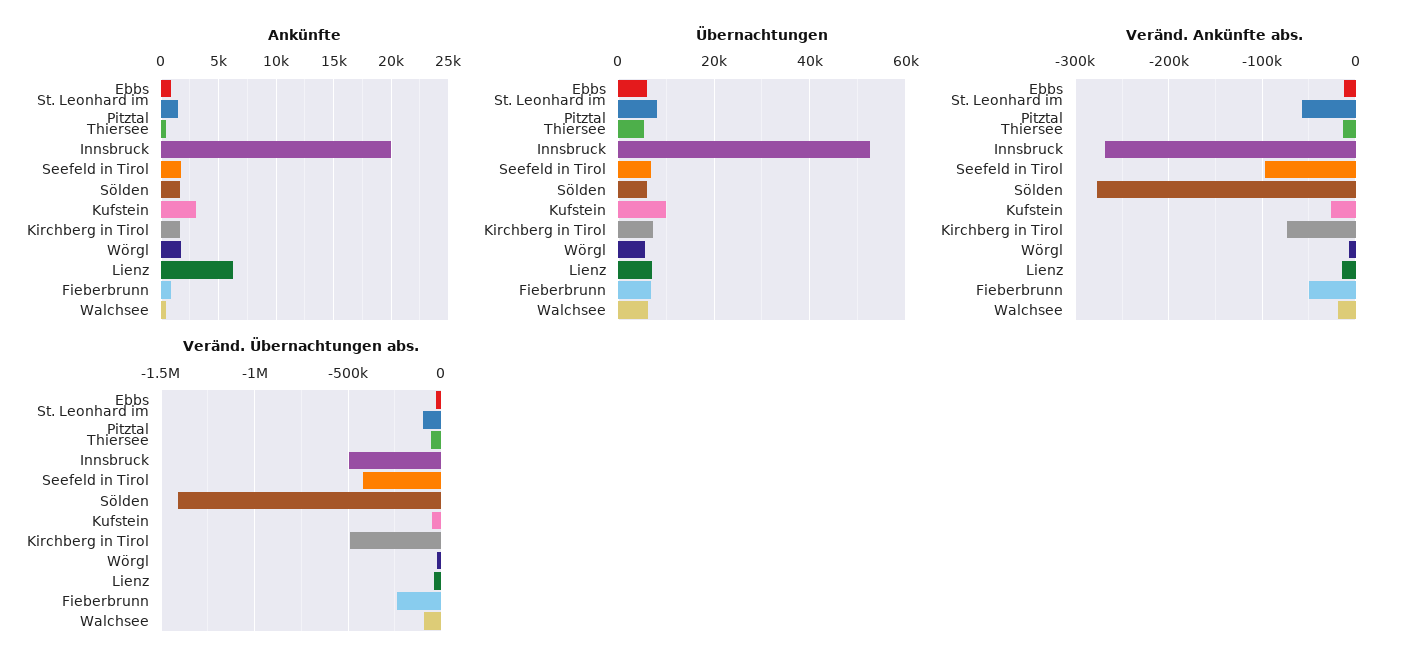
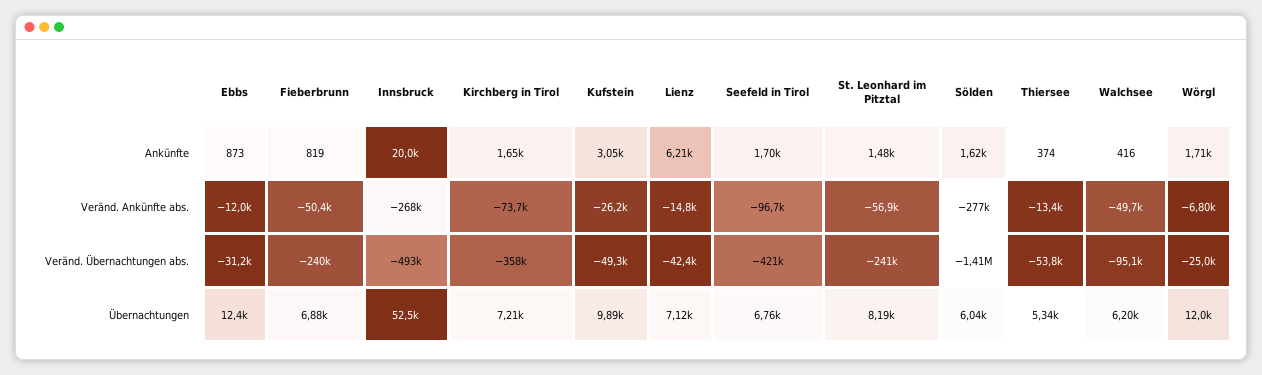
  {
    "Ankünfte": {
      "Ebbs": 873,
      "St. Leonhard im Pitztal": 1480,
      "Thiersee": 374,
      "Innsbruck": 20000,
      "Seefeld in Tirol": 1700,
      "Sölden": 1620,
      "Kufstein": 3050,
      "Kirchberg in Tirol": 1650,
      "Wörgl": 1710,
      "Lienz": 6210,
      "Fieberbrunn": 819,
      "Walchsee": 416
    },
    "Übernachtungen": {
-     "Ebbs": 6000,
+     "Ebbs": 12400,
      "St. Leonhard im Pitztal": 8190,
      "Thiersee": 5340,
      "Innsbruck": 52500,
      "Seefeld in Tirol": 6760,
      "Sölden": 6040,
      "Kufstein": 9890,
      "Kirchberg in Tirol": 7210,
-     "Wörgl": 6000,
+     "Wörgl": 12000,
      "Lienz": 7120,
      "Fieberbrunn": 6880,
      "Walchsee": 6200
    },
    "Veränd. Ankünfte abs.": {
      "Ebbs": -12000,
      "St. Leonhard im Pitztal": -56900,
      "Thiersee": -13400,
      "Innsbruck": -268000,
      "Seefeld in Tirol": -96700,
      "Sölden": -277000,
      "Kufstein": -26200,
      "Kirchberg in Tirol": -73700,
      "Wörgl": -6800,
      "Lienz": -14800,
      "Fieberbrunn": -50400,
-     "Walchsee": -20000
+     "Walchsee": -49700
    },
    "Veränd. Übernachtungen abs.": {
      "Ebbs": -31200,
-     "St. Leonhard im Pitztal": -100000,
+     "St. Leonhard im Pitztal": -241000,
      "Thiersee": -53800,
      "Innsbruck": -493000,
      "Seefeld in Tirol": -421000,
      "Sölden": -1410000,
      "Kufstein": -49300,
-     "Kirchberg in Tirol": -500000,
+     "Kirchberg in Tirol": -358000,
      "Wörgl": -25000,
      "Lienz": -42400,
      "Fieberbrunn": -240000,
      "Walchsee": -95100
    }
  }

